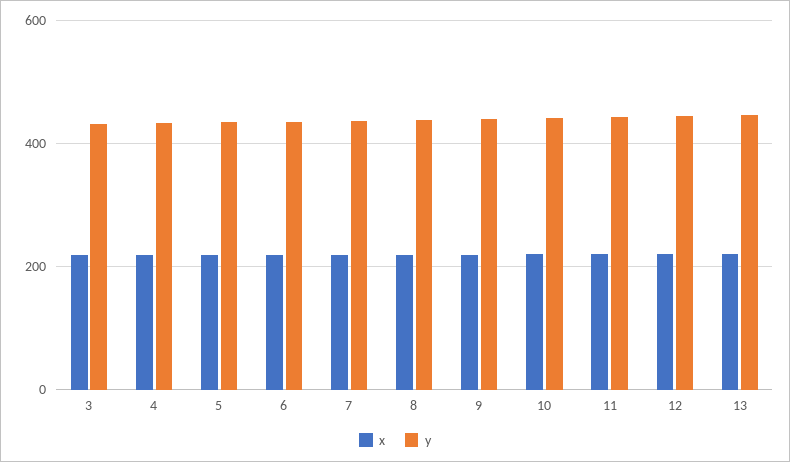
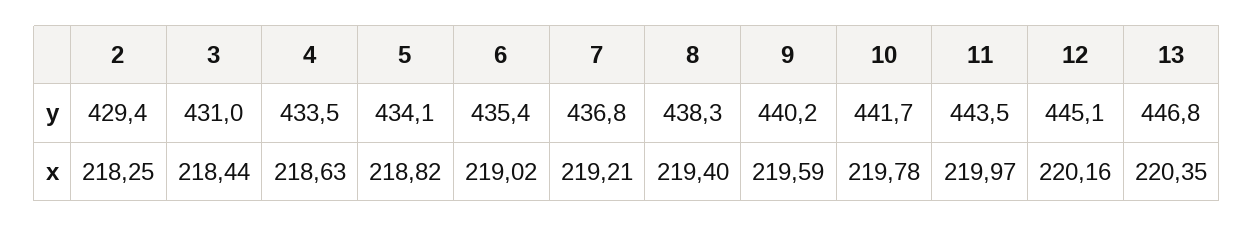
  {
    "x": {
      "3": 218.44,
      "4": 218.63,
      "5": 218.82,
      "6": 219.02,
      "7": 219.21,
      "8": 219.4,
      "9": 219.59,
      "10": 219.78,
      "11": 219.97,
      "12": 220.16,
-     "13": 220.35
+     "13": 220.35,
+     "2": 218.25
    },
    "y": {
      "3": 431,
      "4": 433.5,
      "5": 434.1,
      "6": 435.4,
      "7": 436.8,
      "8": 438.3,
      "9": 440.2,
      "10": 441.7,
      "11": 443.5,
      "12": 445.1,
-     "13": 446.8
+     "13": 446.8,
+     "2": 429.4
    }
  }

